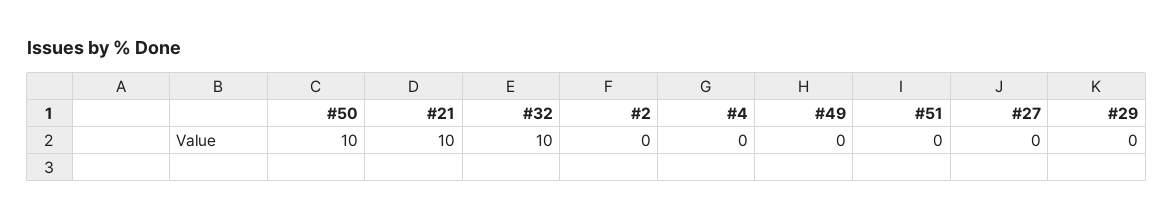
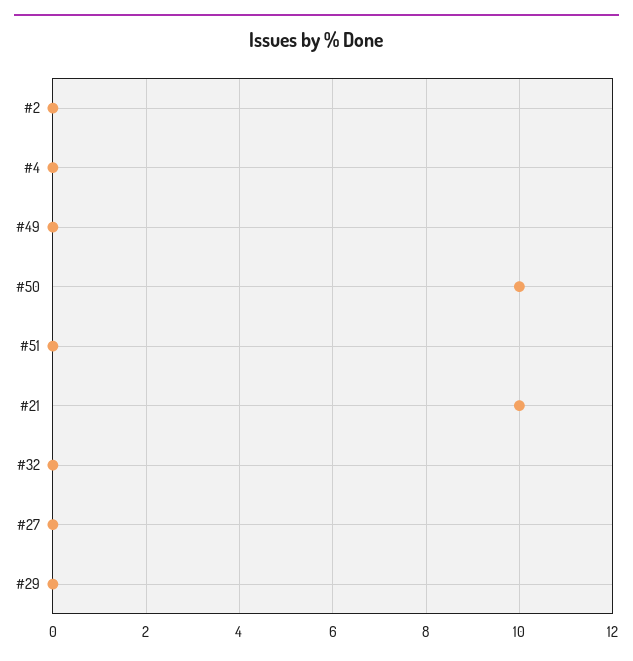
  {
    "#50": 10,
    "#21": 10,
-   "#32": 10,
+   "#32": 0,
    "#2": 0,
    "#4": 0,
    "#49": 0,
    "#51": 0,
    "#27": 0,
    "#29": 0
  }

